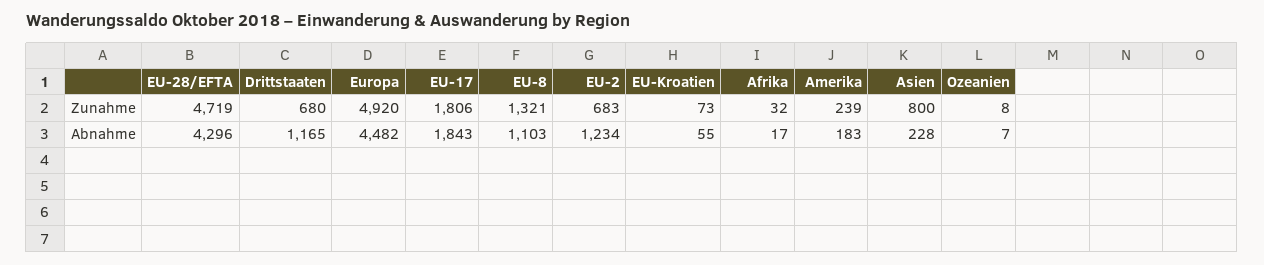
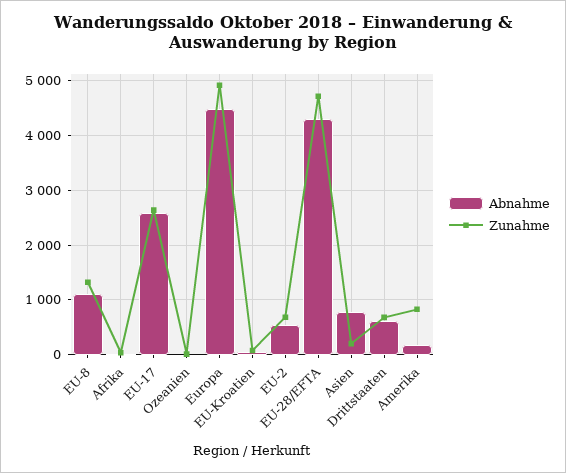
  {
    "Zunahme": {
      "EU-28/EFTA": 4719,
      "Drittstaaten": 680,
      "Europa": 4920,
-     "EU-17": 1806,
+     "EU-17": 2600,
      "EU-8": 1321,
      "EU-2": 683,
      "EU-Kroatien": 73,
      "Afrika": 32,
-     "Amerika": 239,
+     "Amerika": 800,
-     "Asien": 800,
+     "Asien": 200,
      "Ozeanien": 8
    },
    "Abnahme": {
      "EU-28/EFTA": 4296,
-     "Drittstaaten": 1165,
+     "Drittstaaten": 600,
      "Europa": 4482,
-     "EU-17": 1843,
+     "EU-17": 2600,
      "EU-8": 1103,
-     "EU-2": 1234,
+     "EU-2": 600,
      "EU-Kroatien": 55,
      "Afrika": 17,
      "Amerika": 183,
-     "Asien": 228,
+     "Asien": 800,
      "Ozeanien": 7
    }
  }

